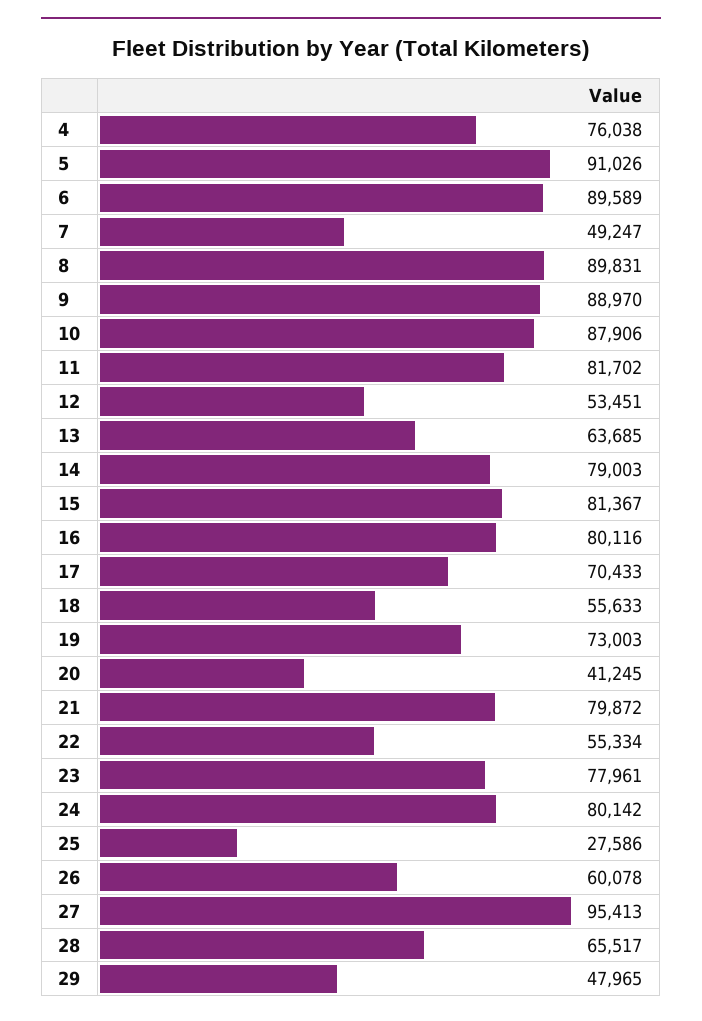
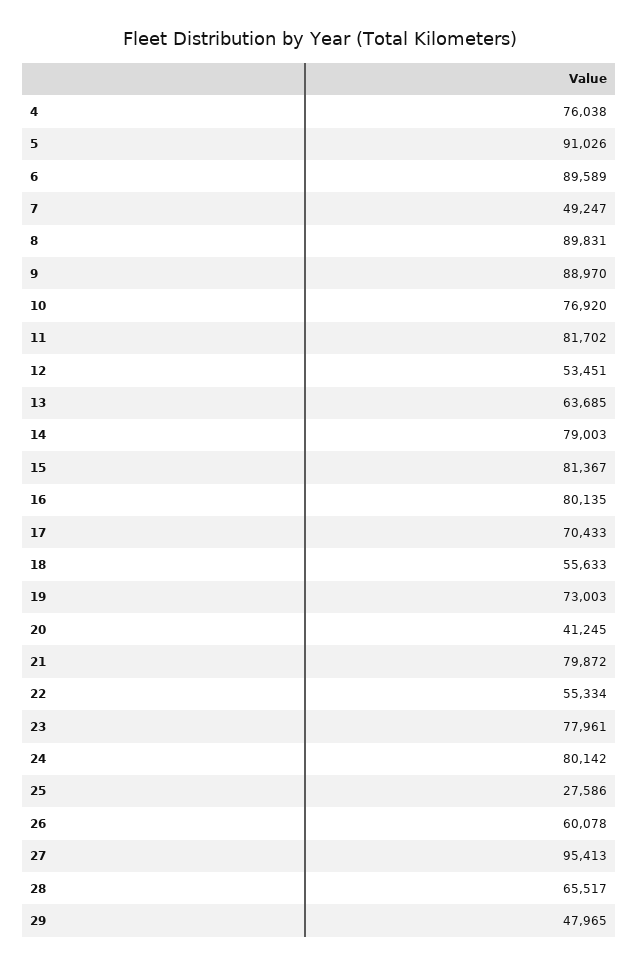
  {
    "4": 76038,
    "5": 91026,
    "6": 89589,
    "7": 49247,
    "8": 89831,
    "9": 88970,
-   "10": 87906,
+   "10": 76920,
    "11": 81702,
    "12": 53451,
    "13": 63685,
    "14": 79003,
    "15": 81367,
-   "16": 80116,
+   "16": 80135,
    "17": 70433,
    "18": 55633,
    "19": 73003,
    "20": 41245,
    "21": 79872,
    "22": 55334,
    "23": 77961,
    "24": 80142,
    "25": 27586,
    "26": 60078,
    "27": 95413,
    "28": 65517,
    "29": 47965
  }

